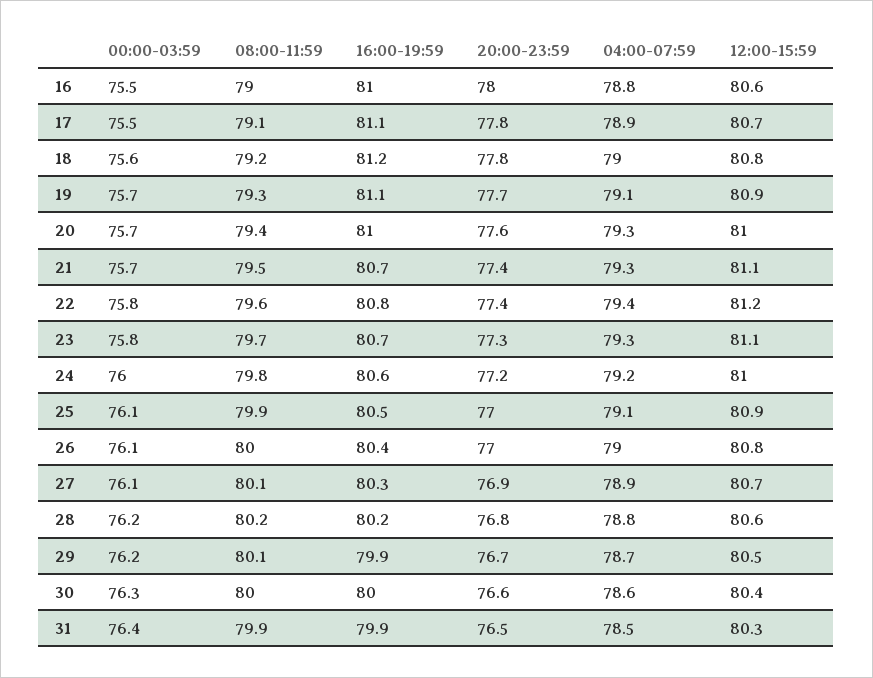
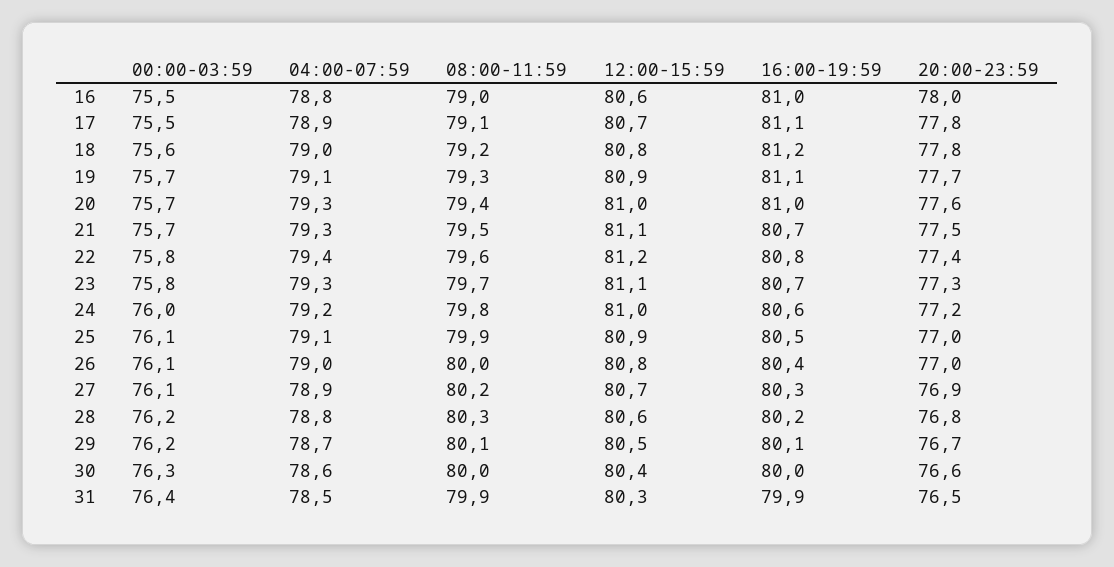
  {
    "00:00-03:59": {
      "16": 75.5,
      "17": 75.5,
      "18": 75.6,
      "19": 75.7,
      "20": 75.7,
      "21": 75.7,
      "22": 75.8,
      "23": 75.8,
      "24": 76,
      "25": 76.1,
      "26": 76.1,
      "27": 76.1,
      "28": 76.2,
      "29": 76.2,
      "30": 76.3,
      "31": 76.4
    },
    "08:00-11:59": {
      "16": 79,
      "17": 79.1,
      "18": 79.2,
      "19": 79.3,
      "20": 79.4,
      "21": 79.5,
      "22": 79.6,
      "23": 79.7,
      "24": 79.8,
      "25": 79.9,
      "26": 80,
-     "27": 80.1,
+     "27": 80.2,
-     "28": 80.2,
+     "28": 80.3,
      "29": 80.1,
      "30": 80,
      "31": 79.9
    },
    "16:00-19:59": {
      "16": 81,
      "17": 81.1,
      "18": 81.2,
      "19": 81.1,
      "20": 81,
      "21": 80.7,
      "22": 80.8,
      "23": 80.7,
      "24": 80.6,
      "25": 80.5,
      "26": 80.4,
      "27": 80.3,
      "28": 80.2,
-     "29": 79.9,
+     "29": 80.1,
      "30": 80,
      "31": 79.9
    },
    "20:00-23:59": {
      "16": 78,
      "17": 77.8,
      "18": 77.8,
      "19": 77.7,
      "20": 77.6,
-     "21": 77.4,
+     "21": 77.5,
      "22": 77.4,
      "23": 77.3,
      "24": 77.2,
      "25": 77,
      "26": 77,
      "27": 76.9,
      "28": 76.8,
      "29": 76.7,
      "30": 76.6,
      "31": 76.5
    },
    "04:00-07:59": {
      "16": 78.8,
      "17": 78.9,
      "18": 79,
      "19": 79.1,
      "20": 79.3,
      "21": 79.3,
      "22": 79.4,
      "23": 79.3,
      "24": 79.2,
      "25": 79.1,
      "26": 79,
      "27": 78.9,
      "28": 78.8,
      "29": 78.7,
      "30": 78.6,
      "31": 78.5
    },
    "12:00-15:59": {
      "16": 80.6,
      "17": 80.7,
      "18": 80.8,
      "19": 80.9,
      "20": 81,
      "21": 81.1,
      "22": 81.2,
      "23": 81.1,
      "24": 81,
      "25": 80.9,
      "26": 80.8,
      "27": 80.7,
      "28": 80.6,
      "29": 80.5,
      "30": 80.4,
      "31": 80.3
    }
  }

